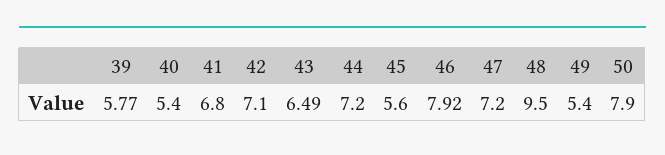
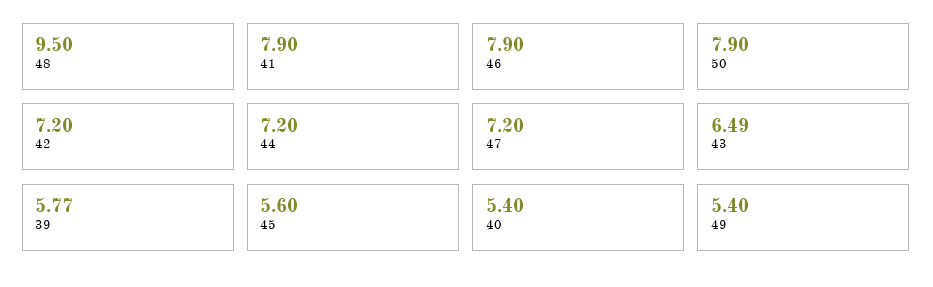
  {
    "39": 5.77,
    "40": 5.4,
-   "41": 6.8,
+   "41": 7.9,
-   "42": 7.1,
+   "42": 7.2,
    "43": 6.49,
    "44": 7.2,
    "45": 5.6,
-   "46": 7.92,
+   "46": 7.9,
    "47": 7.2,
    "48": 9.5,
    "49": 5.4,
    "50": 7.9
  }

